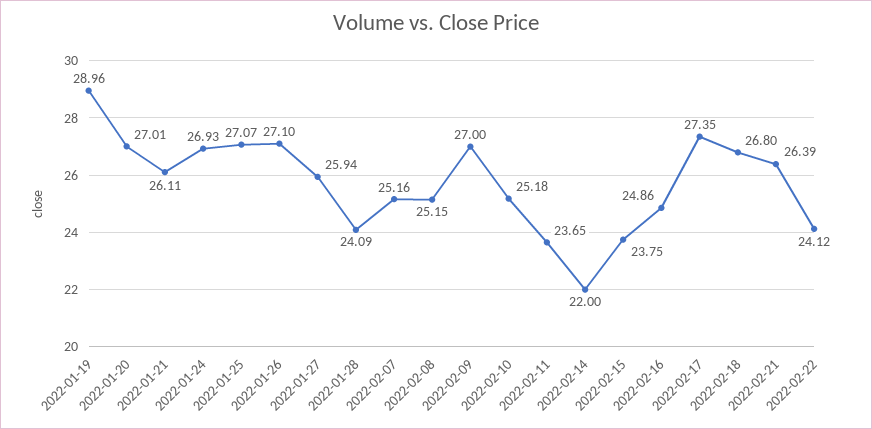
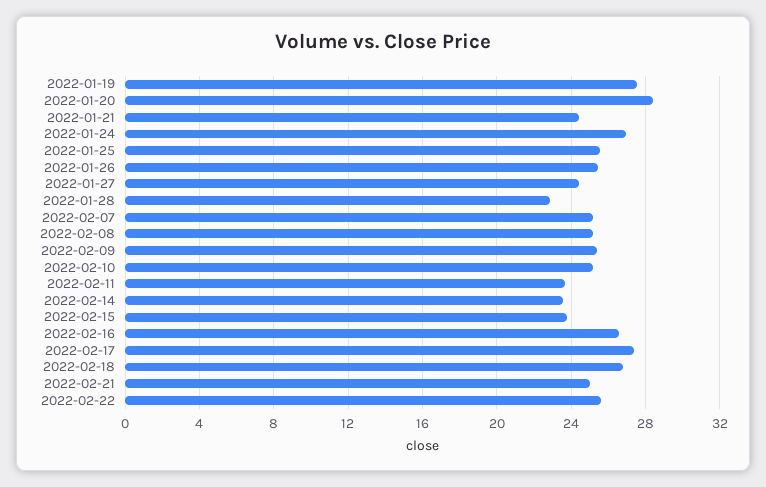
  {
-   "2022-01-19": 28.96,
+   "2022-01-19": 27.5,
-   "2022-01-20": 27.01,
+   "2022-01-20": 28.5,
-   "2022-01-21": 26.11,
+   "2022-01-21": 24.5,
    "2022-01-24": 26.93,
-   "2022-01-25": 27.07,
+   "2022-01-25": 25.5,
-   "2022-01-26": 27.1,
+   "2022-01-26": 25.5,
-   "2022-01-27": 25.94,
+   "2022-01-27": 24.5,
-   "2022-01-28": 24.09,
+   "2022-01-28": 23,
    "2022-02-07": 25.16,
    "2022-02-08": 25.15,
-   "2022-02-09": 27,
+   "2022-02-09": 25.5,
    "2022-02-10": 25.18,
    "2022-02-11": 23.65,
-   "2022-02-14": 22,
+   "2022-02-14": 23.5,
    "2022-02-15": 23.75,
-   "2022-02-16": 24.86,
+   "2022-02-16": 26.5,
    "2022-02-17": 27.35,
    "2022-02-18": 26.8,
-   "2022-02-21": 26.39,
+   "2022-02-21": 25,
-   "2022-02-22": 24.12
+   "2022-02-22": 25.5
  }

